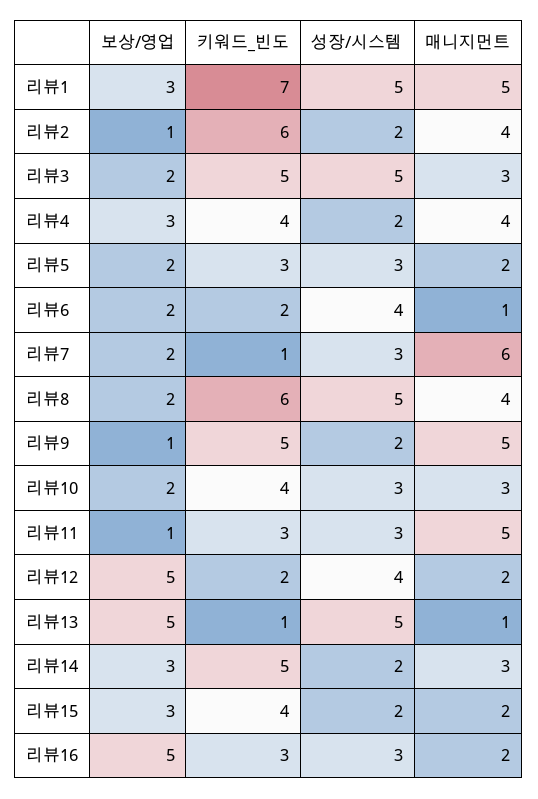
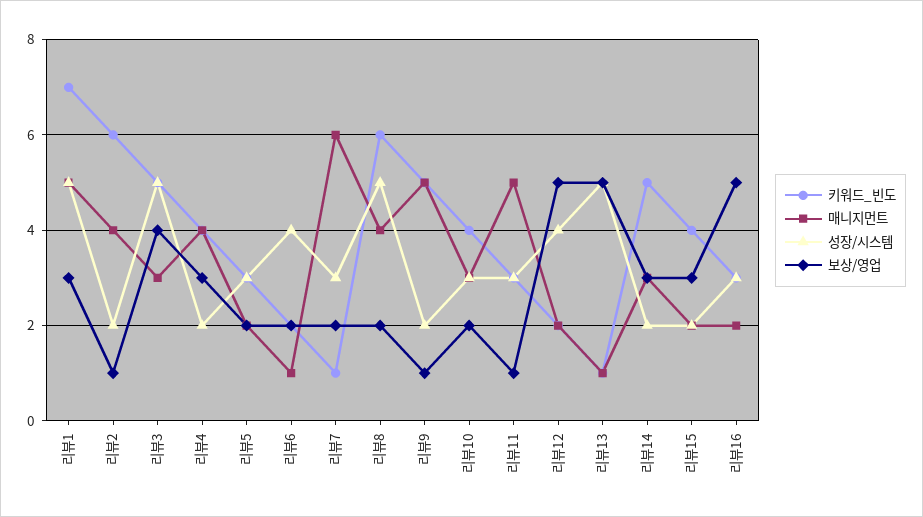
  {
    "보상/영업": {
      "리뷰1": 3,
      "리뷰2": 1,
-     "리뷰3": 2,
+     "리뷰3": 4,
      "리뷰4": 3,
      "리뷰5": 2,
      "리뷰6": 2,
      "리뷰7": 2,
      "리뷰8": 2,
      "리뷰9": 1,
      "리뷰10": 2,
      "리뷰11": 1,
      "리뷰12": 5,
      "리뷰13": 5,
      "리뷰14": 3,
      "리뷰15": 3,
      "리뷰16": 5
    },
    "키워드_빈도": {
      "리뷰1": 7,
      "리뷰2": 6,
      "리뷰3": 5,
      "리뷰4": 4,
      "리뷰5": 3,
      "리뷰6": 2,
      "리뷰7": 1,
      "리뷰8": 6,
      "리뷰9": 5,
      "리뷰10": 4,
      "리뷰11": 3,
      "리뷰12": 2,
      "리뷰13": 1,
      "리뷰14": 5,
      "리뷰15": 4,
      "리뷰16": 3
    },
    "성장/시스템": {
      "리뷰1": 5,
      "리뷰2": 2,
      "리뷰3": 5,
      "리뷰4": 2,
      "리뷰5": 3,
      "리뷰6": 4,
      "리뷰7": 3,
      "리뷰8": 5,
      "리뷰9": 2,
      "리뷰10": 3,
      "리뷰11": 3,
      "리뷰12": 4,
      "리뷰13": 5,
      "리뷰14": 2,
      "리뷰15": 2,
      "리뷰16": 3
    },
    "매니지먼트": {
      "리뷰1": 5,
      "리뷰2": 4,
      "리뷰3": 3,
      "리뷰4": 4,
      "리뷰5": 2,
      "리뷰6": 1,
      "리뷰7": 6,
      "리뷰8": 4,
      "리뷰9": 5,
      "리뷰10": 3,
      "리뷰11": 5,
      "리뷰12": 2,
      "리뷰13": 1,
      "리뷰14": 3,
      "리뷰15": 2,
      "리뷰16": 2
    }
  }

